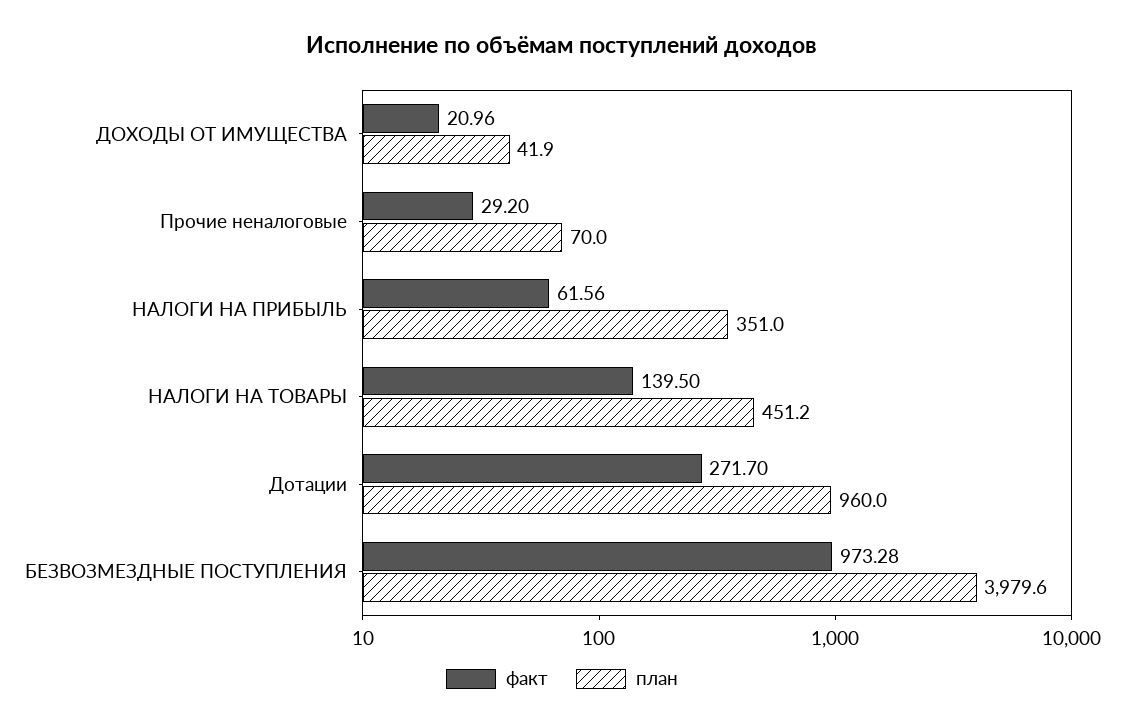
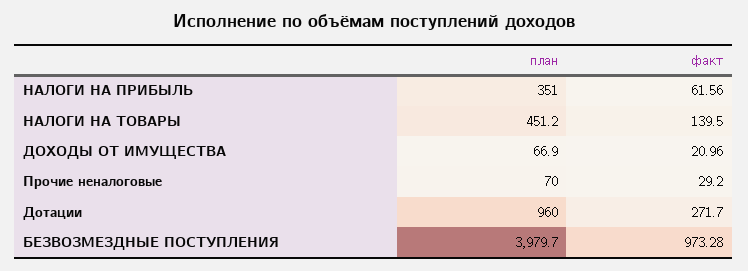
  {
    "факт": {
      "ДОХОДЫ ОТ ИМУЩЕСТВА": 20.96,
      "Прочие неналоговые": 29.2,
      "НАЛОГИ НА ПРИБЫЛЬ": 61.56,
      "НАЛОГИ НА ТОВАРЫ": 139.5,
      "Дотации": 271.7,
      "БЕЗВОЗМЕЗДНЫЕ ПОСТУПЛЕНИЯ": 973.28
    },
    "план": {
-     "ДОХОДЫ ОТ ИМУЩЕСТВА": 41.9,
+     "ДОХОДЫ ОТ ИМУЩЕСТВА": 66.9,
      "Прочие неналоговые": 70,
      "НАЛОГИ НА ПРИБЫЛЬ": 351,
      "НАЛОГИ НА ТОВАРЫ": 451.2,
      "Дотации": 960,
-     "БЕЗВОЗМЕЗДНЫЕ ПОСТУПЛЕНИЯ": 3979.6
+     "БЕЗВОЗМЕЗДНЫЕ ПОСТУПЛЕНИЯ": 3979.7
    }
  }

